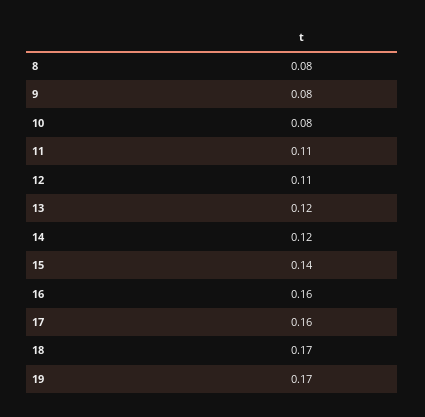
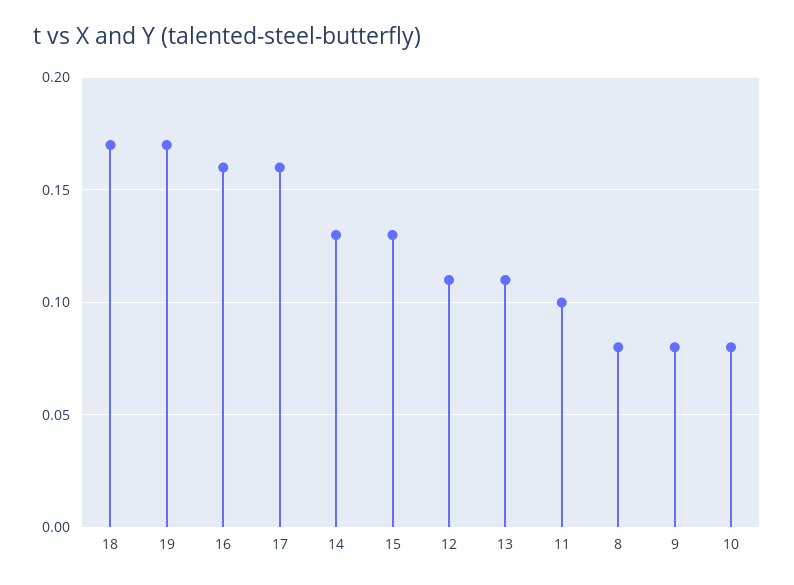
  {
    "8": 0.08,
    "9": 0.08,
    "10": 0.08,
-   "11": 0.11,
+   "11": 0.1,
    "12": 0.11,
-   "13": 0.12,
+   "13": 0.11,
-   "14": 0.12,
+   "14": 0.13,
-   "15": 0.14,
+   "15": 0.13,
    "16": 0.16,
    "17": 0.16,
    "18": 0.17,
    "19": 0.17
  }

